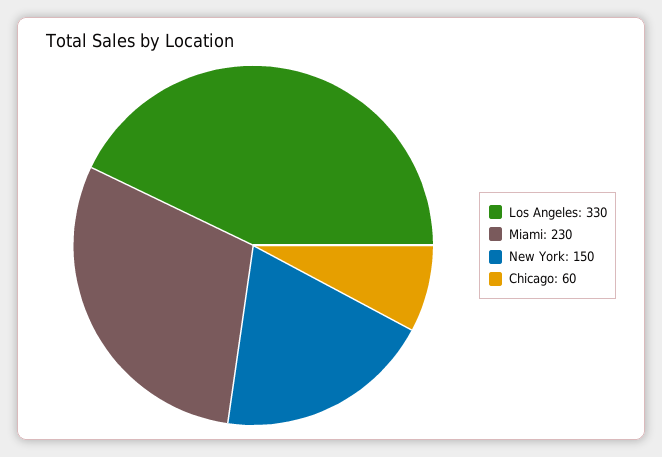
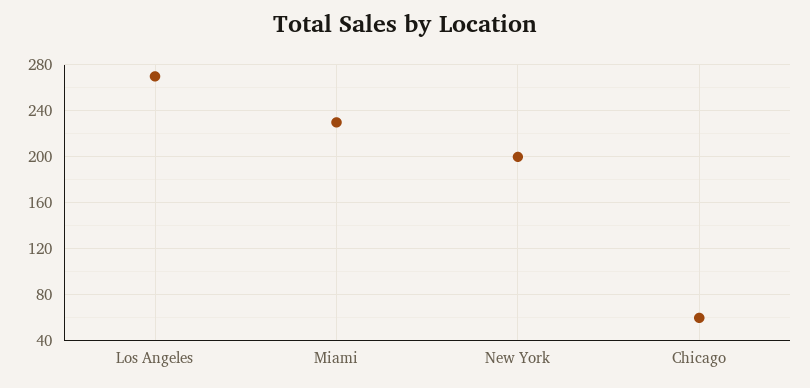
  {
-   "Los Angeles": 330,
+   "Los Angeles": 270,
    "Miami": 230,
-   "New York": 150,
+   "New York": 200,
    "Chicago": 60
  }

